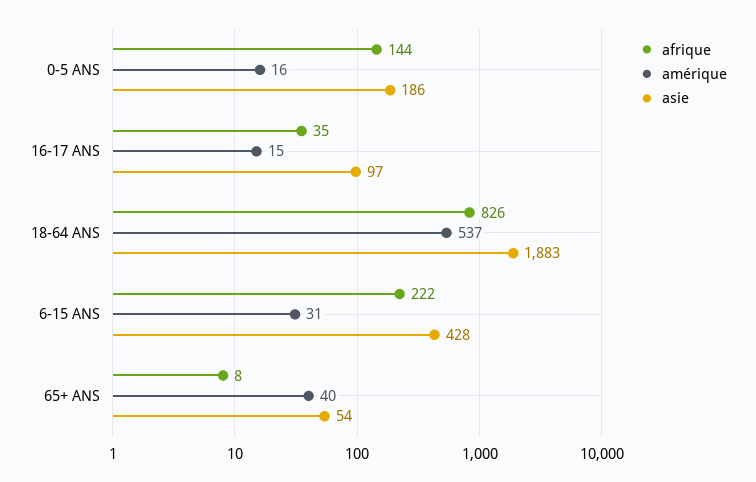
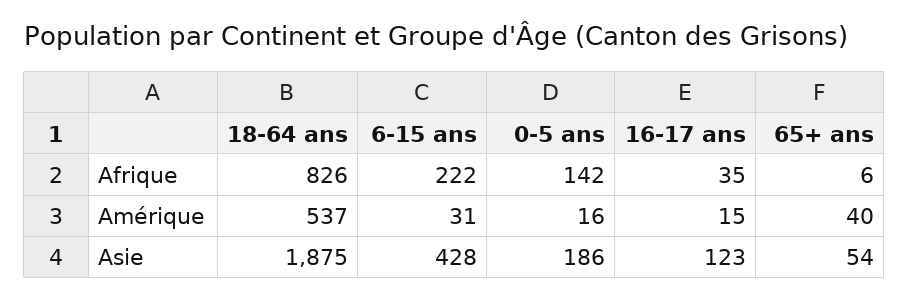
  {
    "afrique": {
-     "0-5 ANS": 144,
+     "0-5 ANS": 142,
      "16-17 ANS": 35,
      "18-64 ANS": 826,
      "6-15 ANS": 222,
-     "65+ ANS": 8
+     "65+ ANS": 6
    },
    "amérique": {
      "0-5 ANS": 16,
      "16-17 ANS": 15,
      "18-64 ANS": 537,
      "6-15 ANS": 31,
      "65+ ANS": 40
    },
    "asie": {
      "0-5 ANS": 186,
-     "16-17 ANS": 97,
+     "16-17 ANS": 123,
-     "18-64 ANS": 1883,
+     "18-64 ANS": 1875,
      "6-15 ANS": 428,
      "65+ ANS": 54
    }
  }

